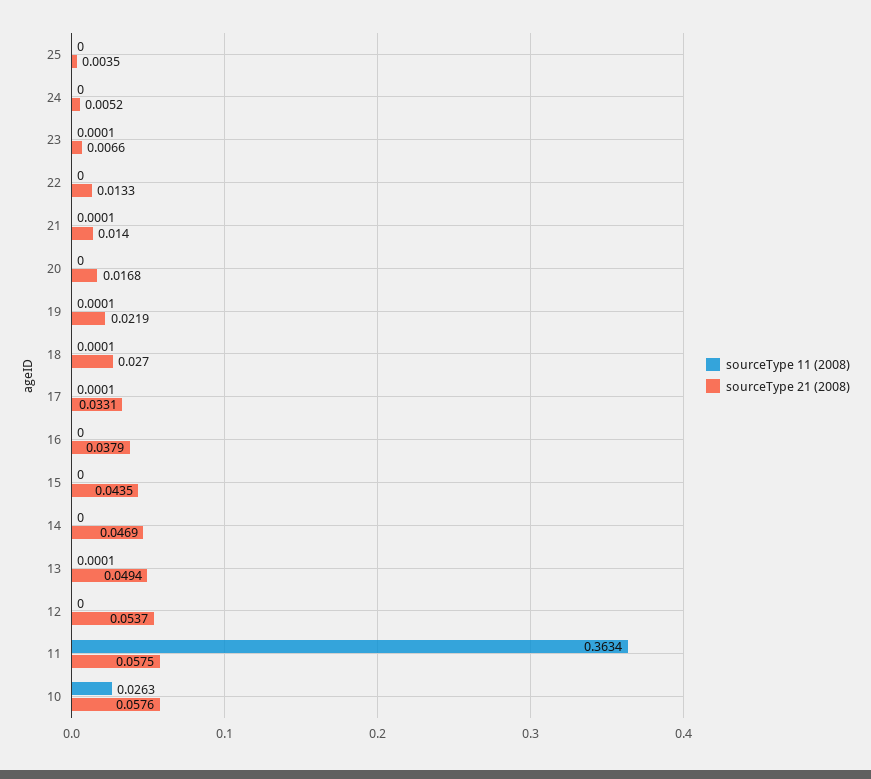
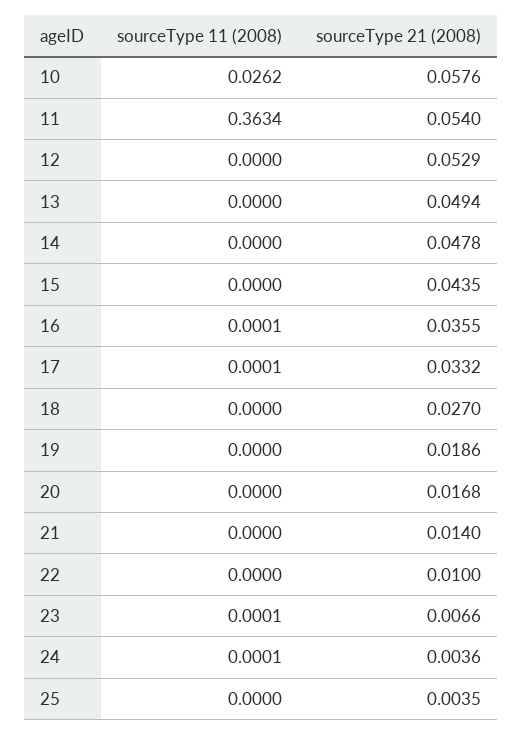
  {
    "sourceType 11 (2008)": {
      "25": 0,
-     "24": 0,
+     "24": 0.0001,
      "23": 0.0001,
      "22": 0,
-     "21": 0.0001,
+     "21": 0,
      "20": 0,
-     "19": 0.0001,
+     "19": 0,
-     "18": 0.0001,
+     "18": 0,
      "17": 0.0001,
-     "16": 0,
+     "16": 0.0001,
      "15": 0,
      "14": 0,
-     "13": 0.0001,
+     "13": 0,
      "12": 0,
      "11": 0.3634,
-     "10": 0.0263
+     "10": 0.0262
    },
    "sourceType 21 (2008)": {
      "25": 0.0035,
-     "24": 0.0052,
+     "24": 0.0036,
      "23": 0.0066,
-     "22": 0.0133,
+     "22": 0.01,
      "21": 0.014,
      "20": 0.0168,
-     "19": 0.0219,
+     "19": 0.0186,
      "18": 0.027,
-     "17": 0.0331,
+     "17": 0.0332,
-     "16": 0.0379,
+     "16": 0.0355,
      "15": 0.0435,
-     "14": 0.0469,
+     "14": 0.0478,
      "13": 0.0494,
-     "12": 0.0537,
+     "12": 0.0529,
-     "11": 0.0575,
+     "11": 0.054,
      "10": 0.0576
    }
  }

